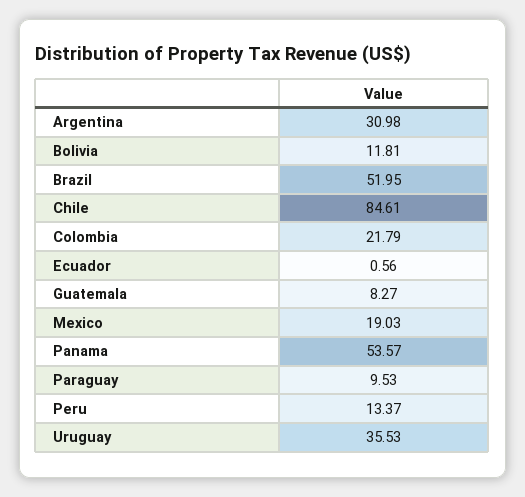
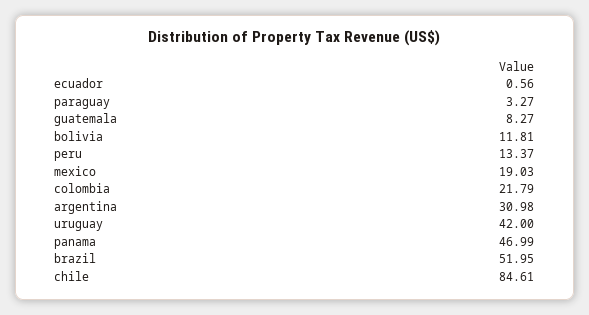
  {
    "Argentina": 30.98,
    "Bolivia": 11.81,
    "Brazil": 51.95,
    "Chile": 84.61,
    "Colombia": 21.79,
    "Ecuador": 0.56,
    "Guatemala": 8.27,
    "Mexico": 19.03,
-   "Panama": 53.57,
+   "Panama": 46.99,
-   "Paraguay": 9.53,
+   "Paraguay": 3.27,
    "Peru": 13.37,
-   "Uruguay": 35.53
+   "Uruguay": 42
  }

